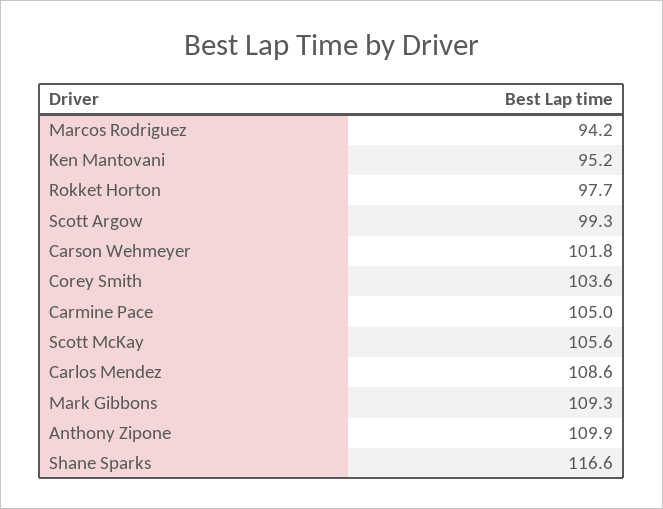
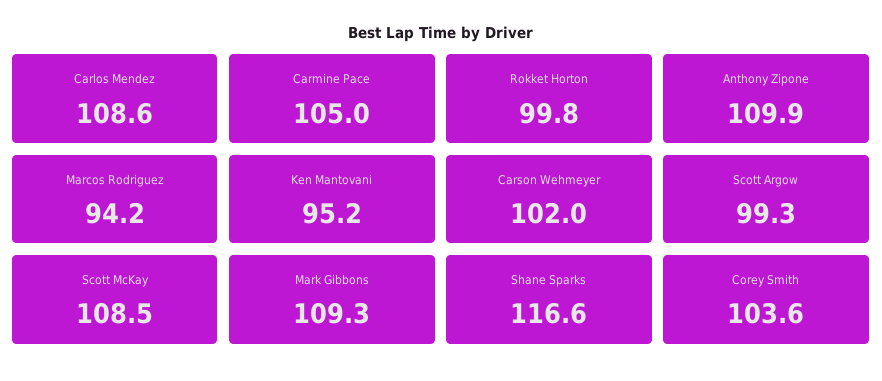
  {
    "Marcos Rodriguez": 94.2,
    "Ken Mantovani": 95.2,
-   "Rokket Horton": 97.7,
+   "Rokket Horton": 99.8,
    "Scott Argow": 99.3,
-   "Carson Wehmeyer": 101.8,
+   "Carson Wehmeyer": 102,
    "Corey Smith": 103.6,
    "Carmine Pace": 105,
-   "Scott McKay": 105.6,
+   "Scott McKay": 108.5,
    "Carlos Mendez": 108.6,
    "Mark Gibbons": 109.3,
    "Anthony Zipone": 109.9,
    "Shane Sparks": 116.6
  }

